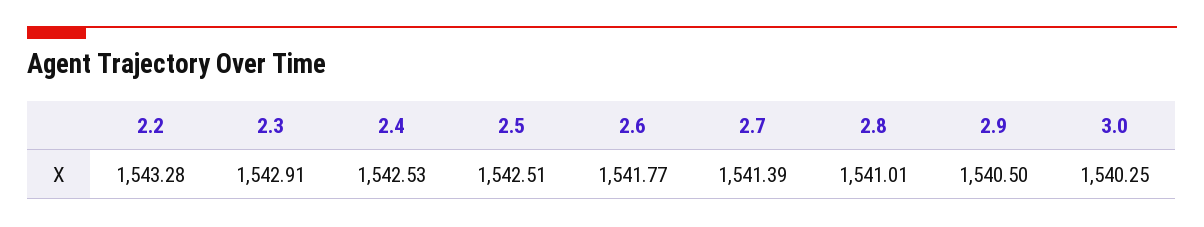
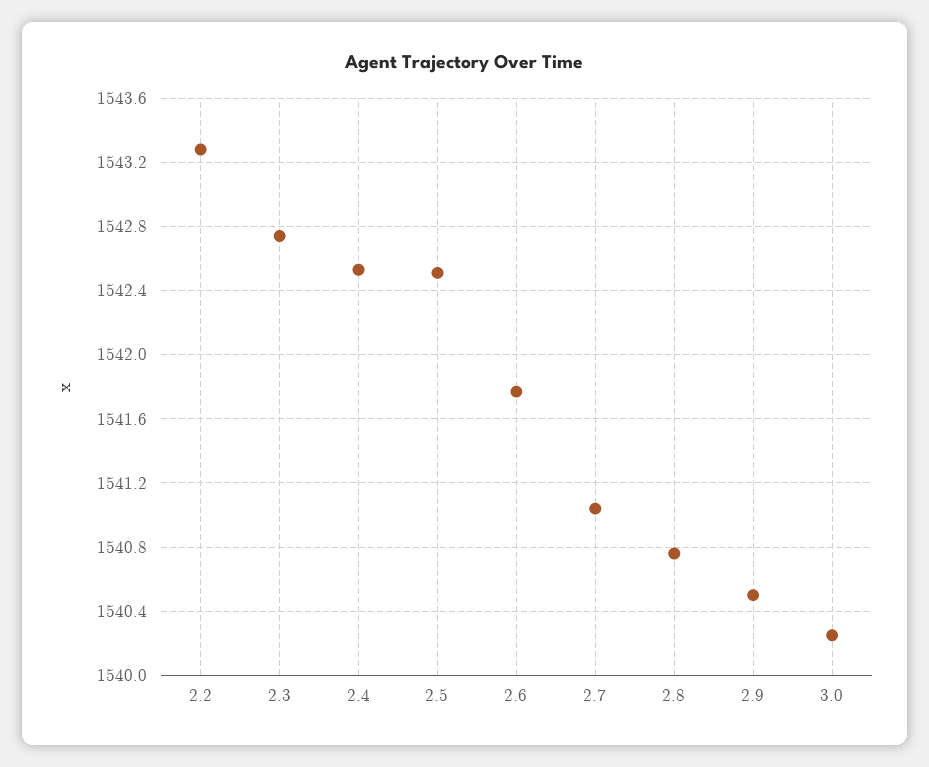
  {
    "2.2": 1543.28,
-   "2.3": 1542.91,
+   "2.3": 1542.75,
    "2.4": 1542.53,
    "2.5": 1542.51,
    "2.6": 1541.77,
-   "2.7": 1541.39,
+   "2.7": 1541.05,
-   "2.8": 1541.01,
+   "2.8": 1540.75,
    "2.9": 1540.5,
    "3.0": 1540.25
  }

